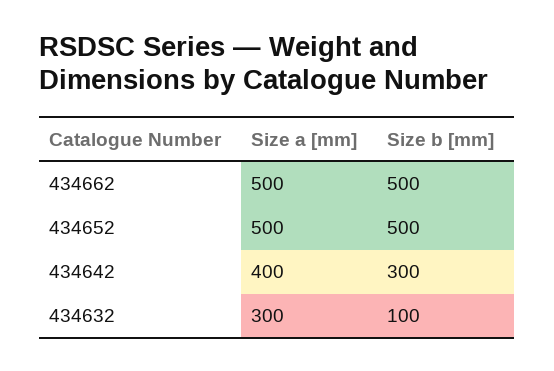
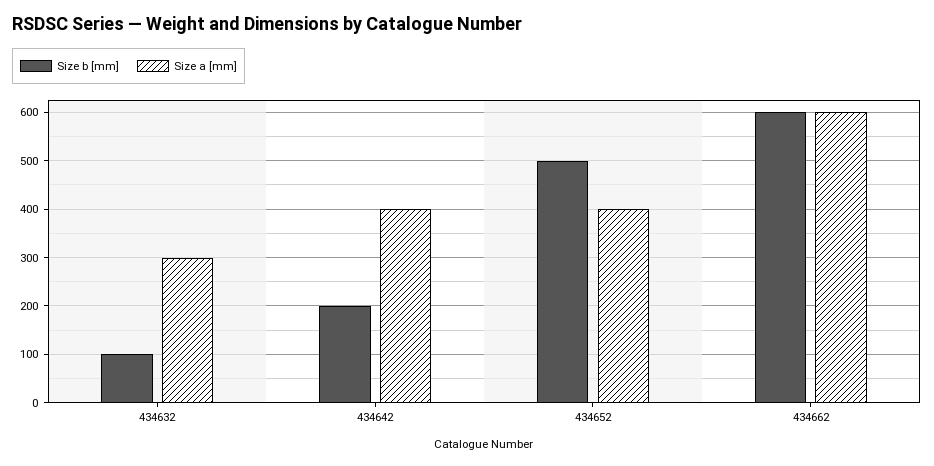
  {
    "Size a [mm]": {
-     "434662": 500,
+     "434662": 600,
-     "434652": 500,
+     "434652": 400,
      "434642": 400,
      "434632": 300
    },
    "Size b [mm]": {
-     "434662": 500,
+     "434662": 600,
      "434652": 500,
-     "434642": 300,
+     "434642": 200,
      "434632": 100
    }
  }

